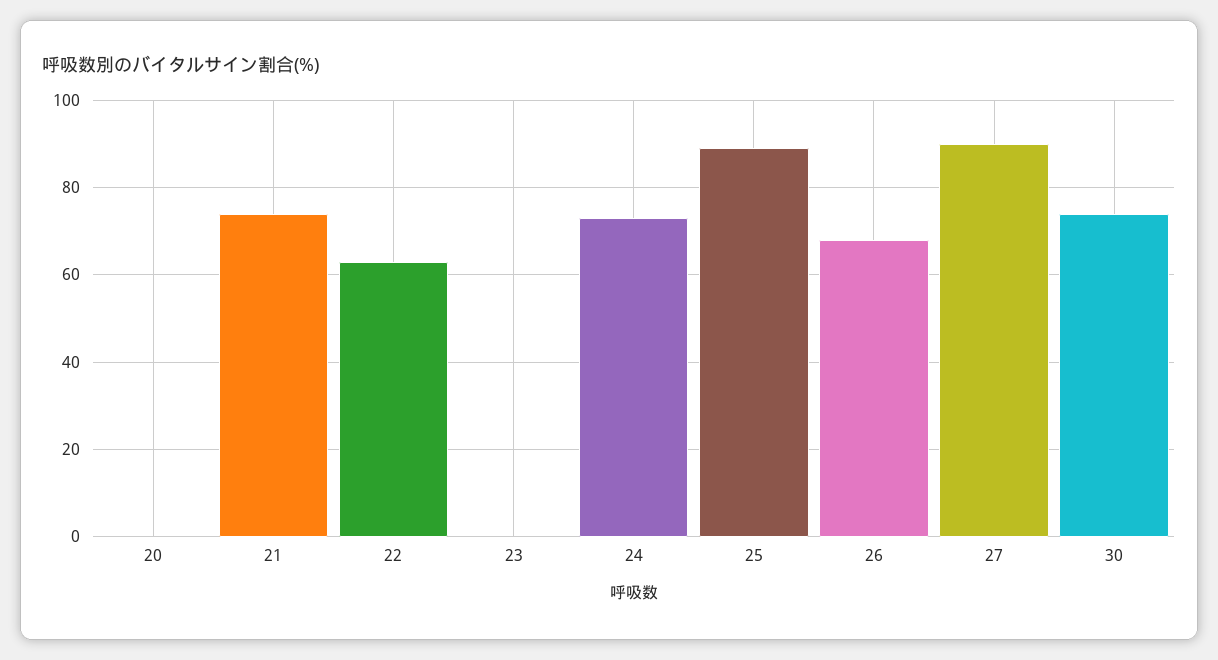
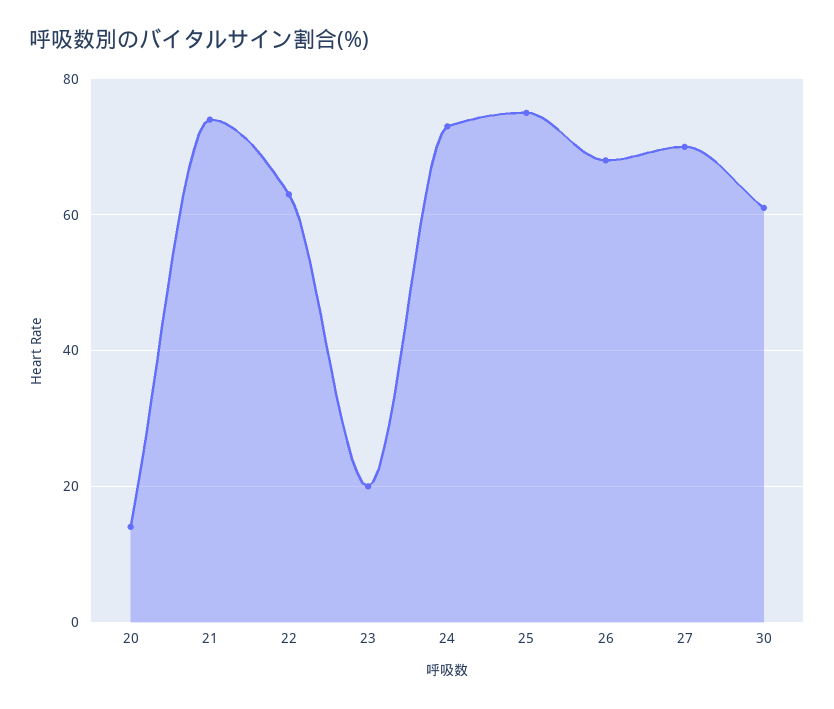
  {
-   "20": 0,
+   "20": 15,
    "21": 75,
    "22": 65,
-   "23": 0,
+   "23": 20,
    "24": 75,
-   "25": 90,
+   "25": 75,
    "26": 70,
-   "27": 90,
+   "27": 70,
-   "30": 75
+   "30": 60
  }

